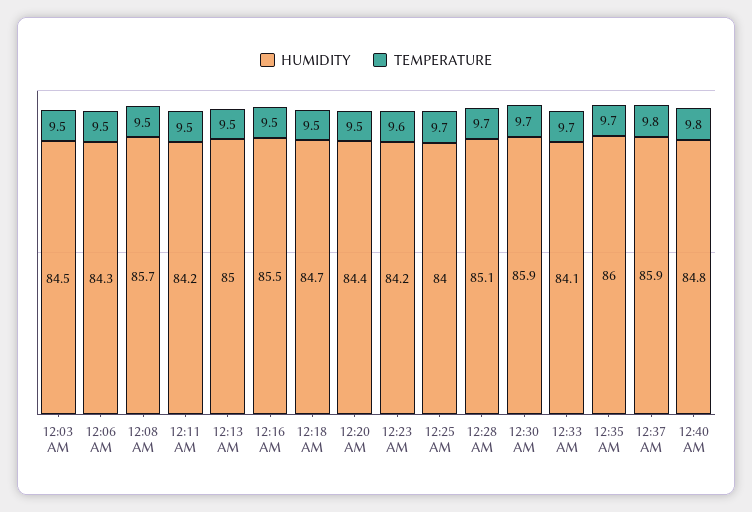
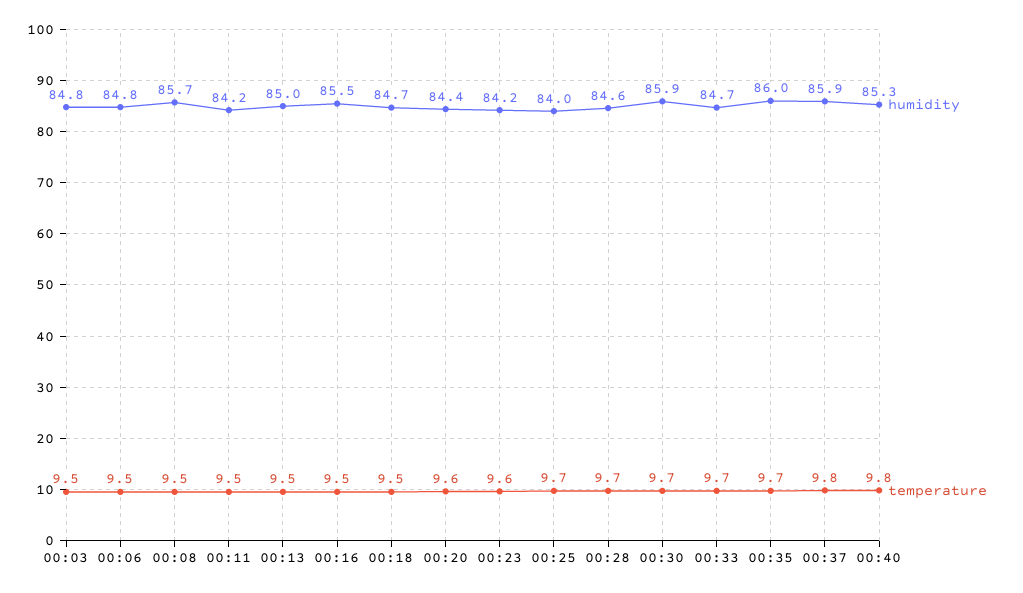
  {
    "HUMIDITY": {
-     "12:03 AM": 84.5,
+     "12:03 AM": 84.8,
-     "12:06 AM": 84.3,
+     "12:06 AM": 84.8,
      "12:08 AM": 85.7,
      "12:11 AM": 84.2,
      "12:13 AM": 85,
      "12:16 AM": 85.5,
      "12:18 AM": 84.7,
      "12:20 AM": 84.4,
      "12:23 AM": 84.2,
      "12:25 AM": 84,
-     "12:28 AM": 85.1,
+     "12:28 AM": 84.6,
      "12:30 AM": 85.9,
-     "12:33 AM": 84.1,
+     "12:33 AM": 84.7,
      "12:35 AM": 86,
      "12:37 AM": 85.9,
-     "12:40 AM": 84.8
+     "12:40 AM": 85.3
    },
    "TEMPERATURE": {
      "12:03 AM": 9.5,
      "12:06 AM": 9.5,
      "12:08 AM": 9.5,
      "12:11 AM": 9.5,
      "12:13 AM": 9.5,
      "12:16 AM": 9.5,
      "12:18 AM": 9.5,
-     "12:20 AM": 9.5,
+     "12:20 AM": 9.6,
      "12:23 AM": 9.6,
      "12:25 AM": 9.7,
      "12:28 AM": 9.7,
      "12:30 AM": 9.7,
      "12:33 AM": 9.7,
      "12:35 AM": 9.7,
      "12:37 AM": 9.8,
      "12:40 AM": 9.8
    }
  }

